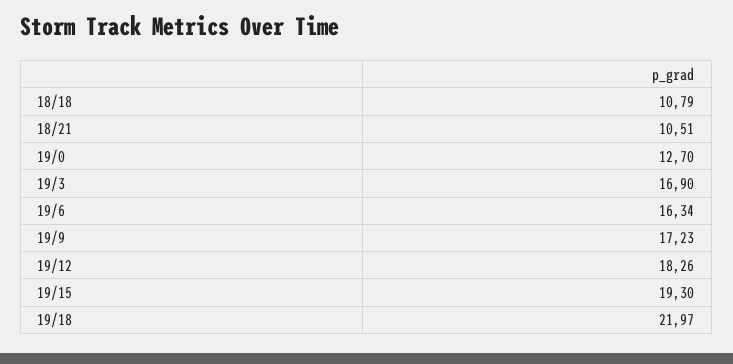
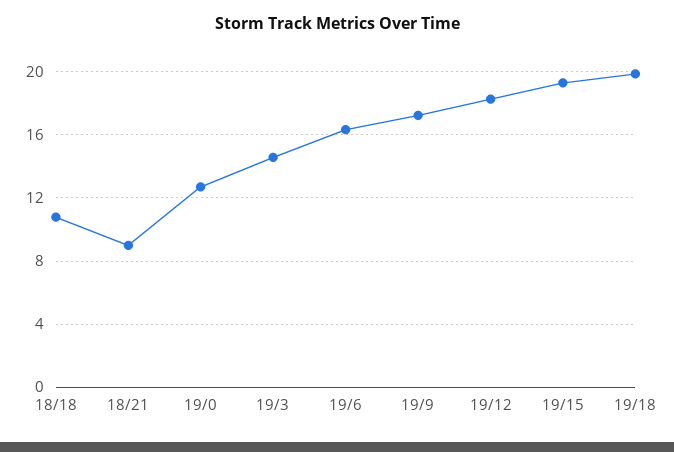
  {
    "18/18": 10.79,
-   "18/21": 10.51,
+   "18/21": 9,
    "19/0": 12.7,
-   "19/3": 16.9,
+   "19/3": 14.5,
    "19/6": 16.34,
    "19/9": 17.23,
    "19/12": 18.26,
    "19/15": 19.3,
-   "19/18": 21.97
+   "19/18": 20
  }

